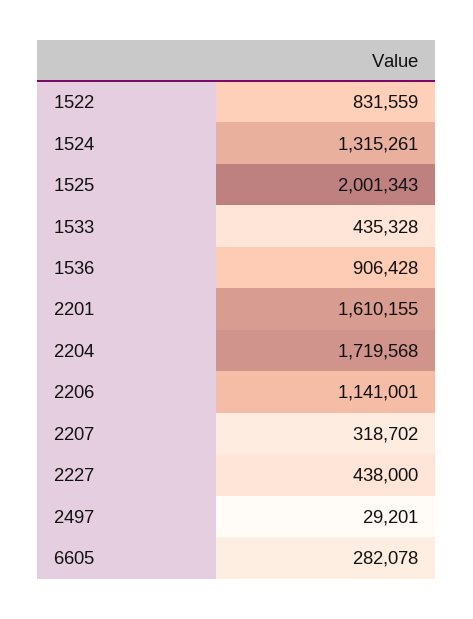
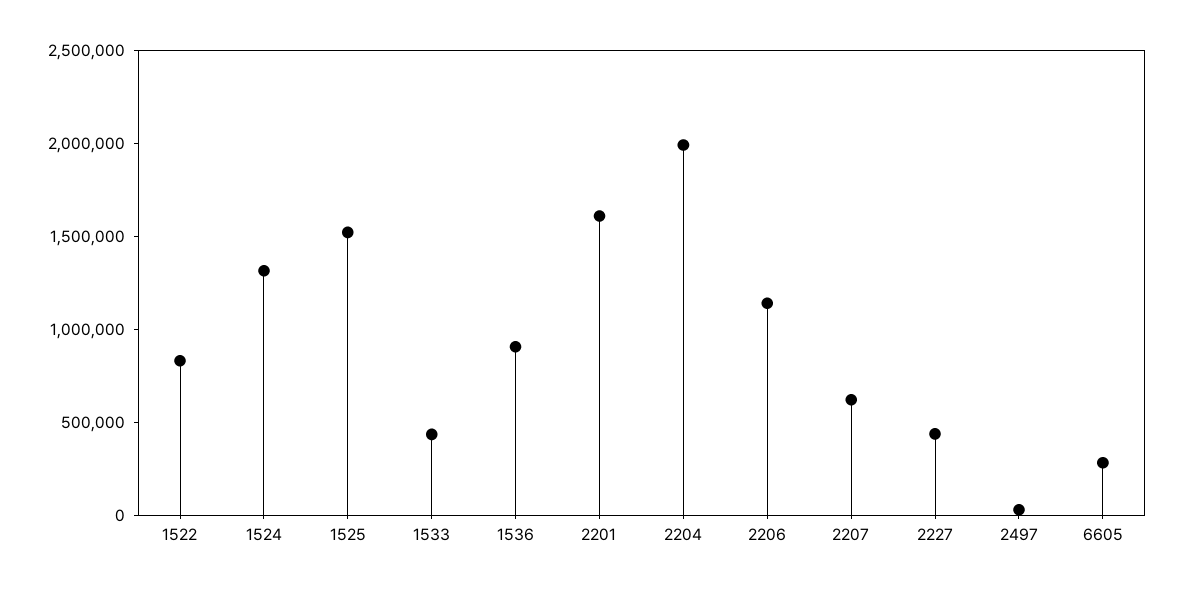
  {
    "1522": 831559,
    "1524": 1315261,
-   "1525": 2001343,
+   "1525": 1500000,
    "1533": 435328,
    "1536": 906428,
    "2201": 1610155,
-   "2204": 1719568,
+   "2204": 2000000,
    "2206": 1141001,
-   "2207": 318702,
+   "2207": 600000,
    "2227": 438000,
    "2497": 29201,
    "6605": 282078
  }

